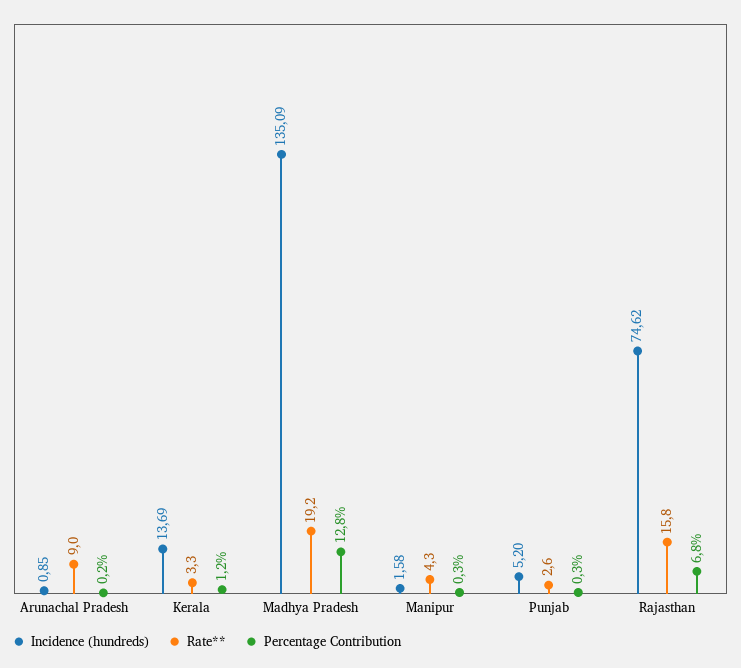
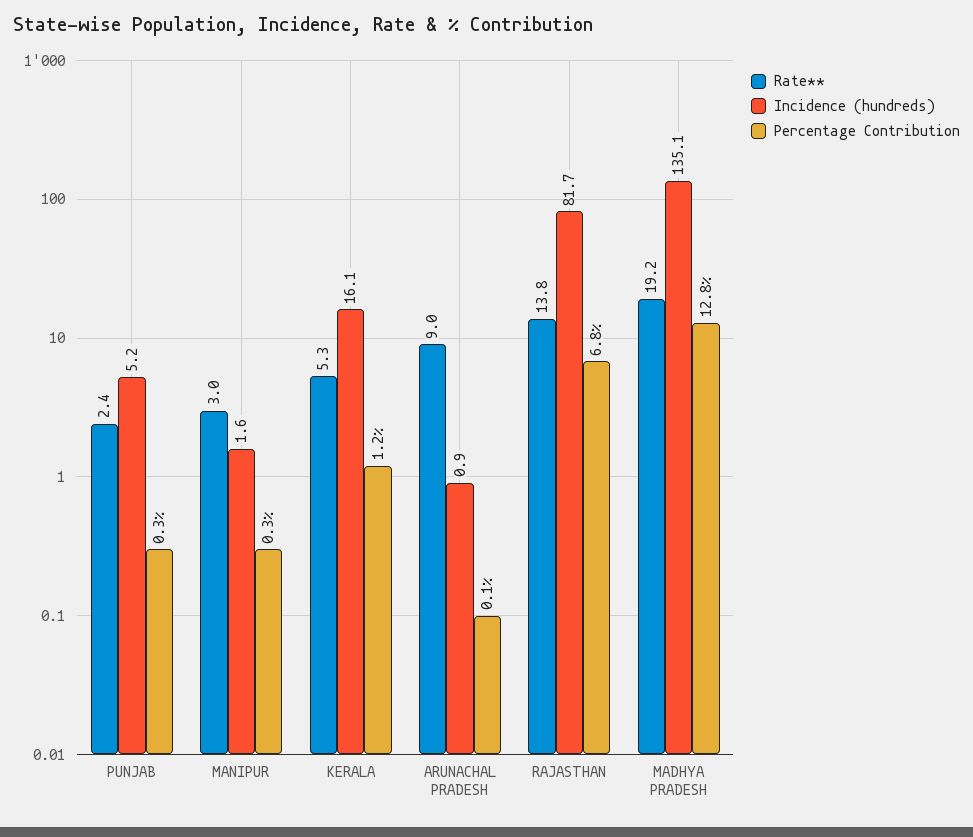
  {
    "Incidence (hundreds)": {
      "Arunachal Pradesh": 0.85,
-     "Kerala": 13.69,
+     "Kerala": 16.1,
      "Madhya Pradesh": 135.09,
      "Manipur": 1.58,
      "Punjab": 5.2,
-     "Rajasthan": 74.62
+     "Rajasthan": 81.7
    },
    "Rate**": {
      "Arunachal Pradesh": 9,
-     "Kerala": 3.3,
+     "Kerala": 5.3,
      "Madhya Pradesh": 19.2,
-     "Manipur": 4.3,
+     "Manipur": 3,
-     "Punjab": 2.6,
+     "Punjab": 2.4,
-     "Rajasthan": 15.8
+     "Rajasthan": 13.8
    },
    "Percentage Contribution": {
-     "Arunachal Pradesh": 0.2,
+     "Arunachal Pradesh": 0.1,
      "Kerala": 1.2,
      "Madhya Pradesh": 12.8,
      "Manipur": 0.3,
      "Punjab": 0.3,
      "Rajasthan": 6.8
    }
  }

